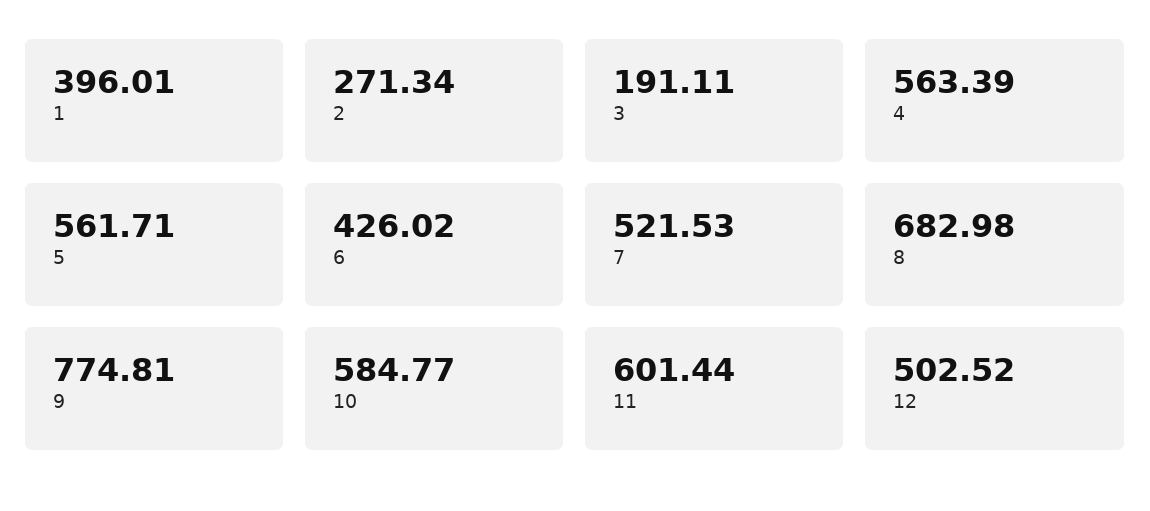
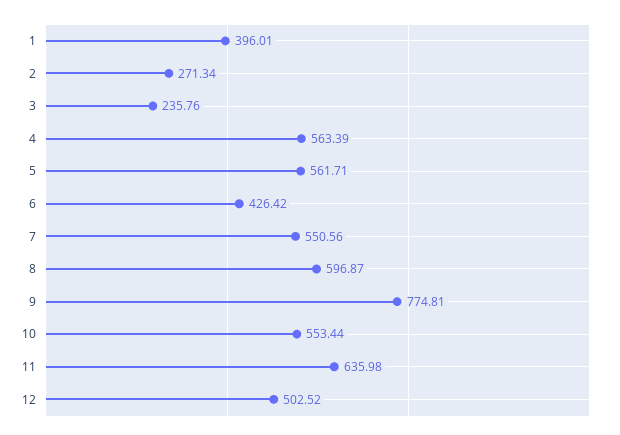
  {
    "1": 396.01,
    "2": 271.34,
-   "3": 191.11,
+   "3": 235.76,
    "4": 563.39,
    "5": 561.71,
-   "6": 426.02,
+   "6": 426.42,
-   "7": 521.53,
+   "7": 550.56,
-   "8": 682.98,
+   "8": 596.87,
    "9": 774.81,
-   "10": 584.77,
+   "10": 553.44,
-   "11": 601.44,
+   "11": 635.98,
    "12": 502.52
  }

